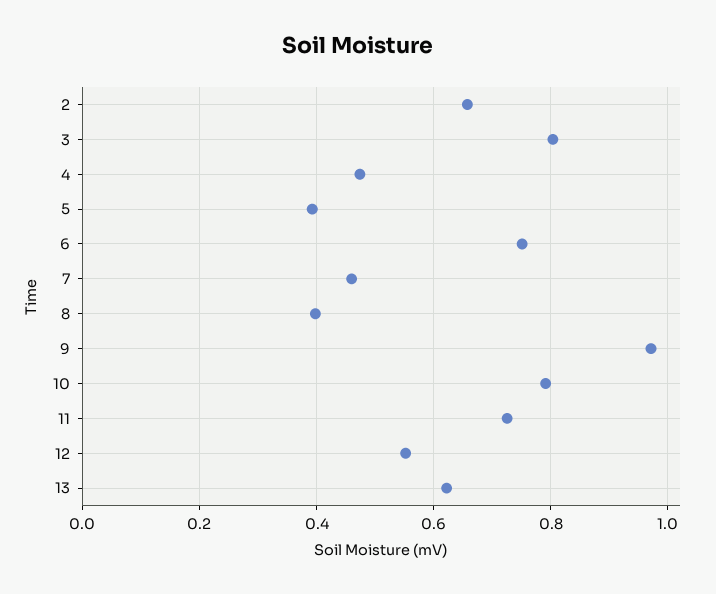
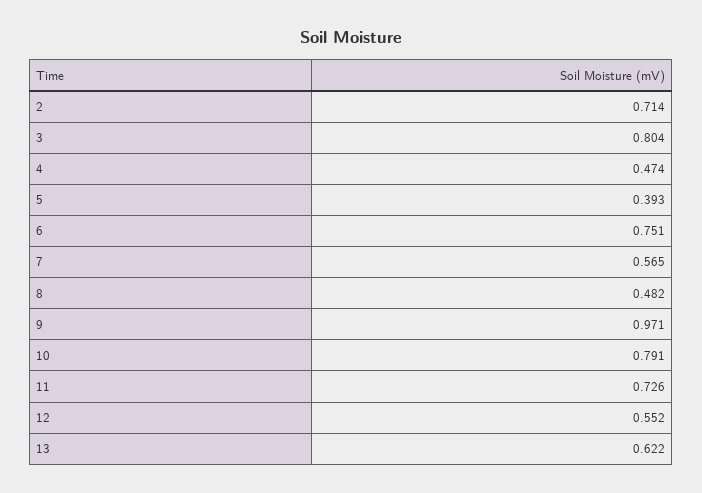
  {
-   "2": 0.66,
+   "2": 0.714,
    "3": 0.804,
    "4": 0.474,
    "5": 0.393,
    "6": 0.751,
-   "7": 0.46,
+   "7": 0.565,
-   "8": 0.4,
+   "8": 0.482,
    "9": 0.971,
    "10": 0.791,
    "11": 0.726,
    "12": 0.552,
    "13": 0.622
  }

